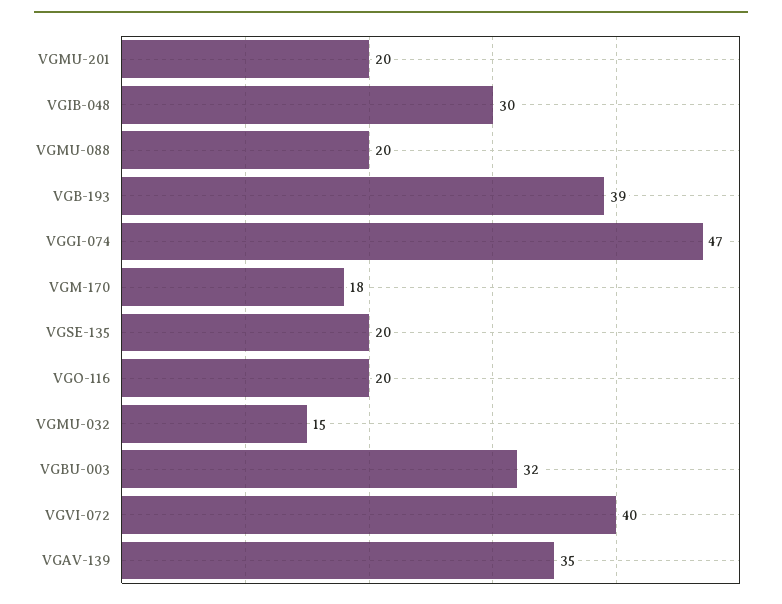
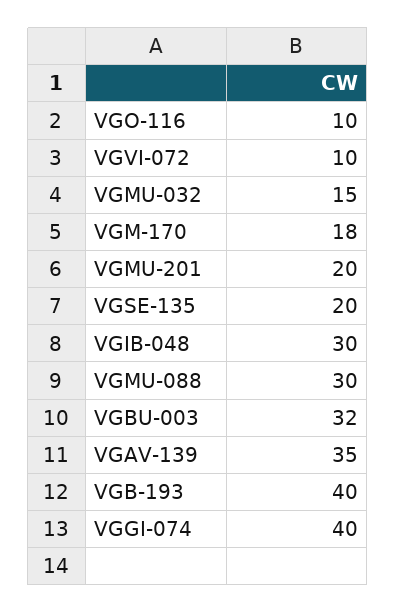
  {
    "VGMU-201": 20,
    "VGIB-048": 30,
-   "VGMU-088": 20,
+   "VGMU-088": 30,
-   "VGB-193": 39,
+   "VGB-193": 40,
-   "VGGI-074": 47,
+   "VGGI-074": 40,
    "VGM-170": 18,
    "VGSE-135": 20,
-   "VGO-116": 20,
+   "VGO-116": 10,
    "VGMU-032": 15,
    "VGBU-003": 32,
-   "VGVI-072": 40,
+   "VGVI-072": 10,
    "VGAV-139": 35
  }

